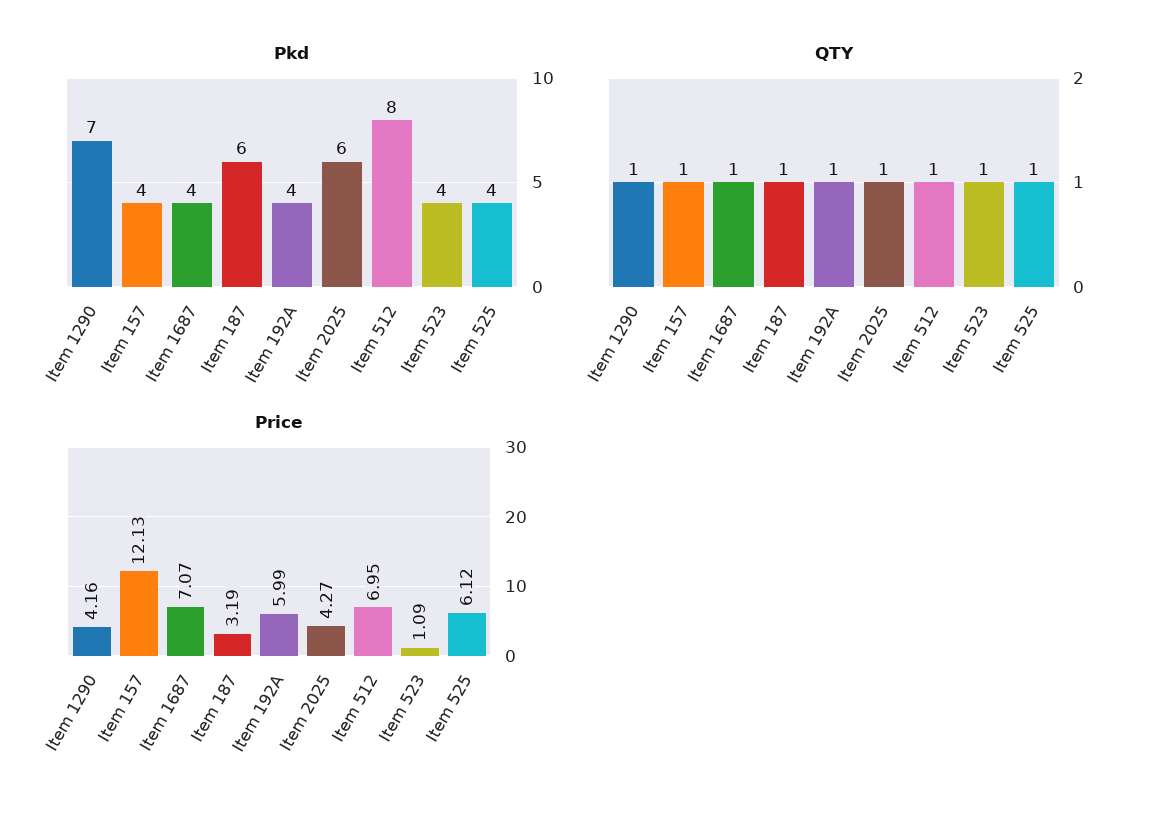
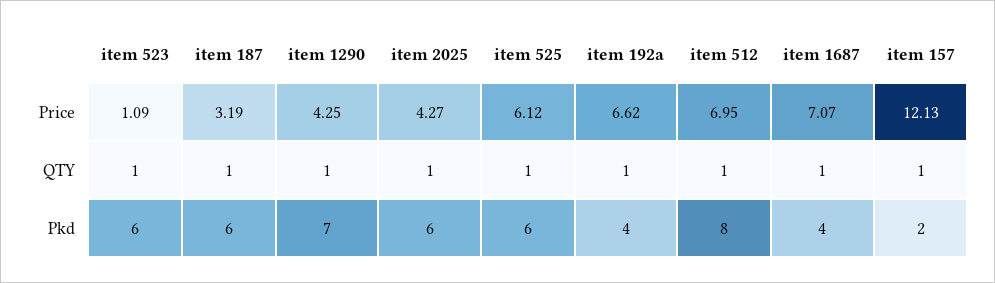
  {
    "Pkd": {
      "Item 1290": 7,
-     "Item 157": 4,
+     "Item 157": 2,
      "Item 1687": 4,
      "Item 187": 6,
      "Item 192A": 4,
      "Item 2025": 6,
      "Item 512": 8,
-     "Item 523": 4,
+     "Item 523": 6,
-     "Item 525": 4
+     "Item 525": 6
    },
    "QTY": {
      "Item 1290": 1,
      "Item 157": 1,
      "Item 1687": 1,
      "Item 187": 1,
      "Item 192A": 1,
      "Item 2025": 1,
      "Item 512": 1,
      "Item 523": 1,
      "Item 525": 1
    },
    "Price": {
-     "Item 1290": 4.16,
+     "Item 1290": 4.25,
      "Item 157": 12.13,
      "Item 1687": 7.07,
      "Item 187": 3.19,
-     "Item 192A": 5.99,
+     "Item 192A": 6.62,
      "Item 2025": 4.27,
      "Item 512": 6.95,
      "Item 523": 1.09,
      "Item 525": 6.12
    }
  }

